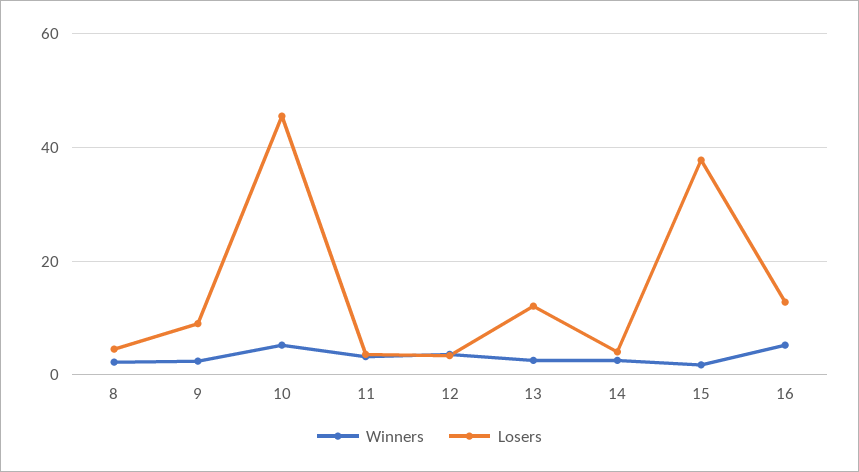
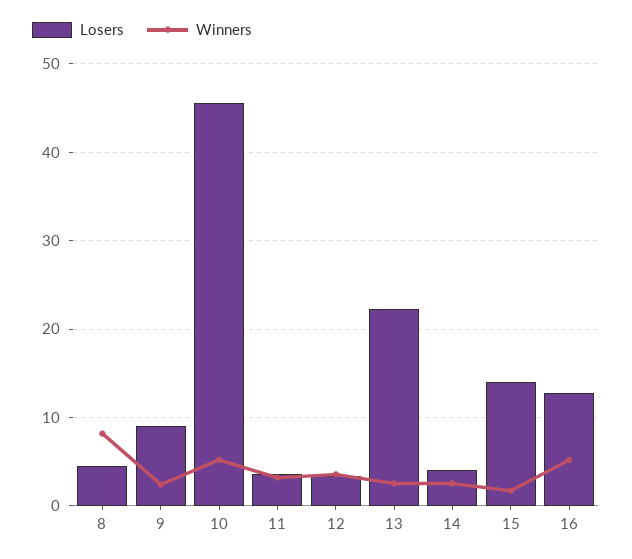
  {
    "Winners": {
-     "8": 2,
+     "8": 8,
      "9": 2,
      "10": 5,
      "11": 3,
      "12": 4,
      "13": 3,
      "14": 3,
      "15": 2,
      "16": 5
    },
    "Losers": {
      "8": 5,
      "9": 9,
      "10": 46,
      "11": 4,
      "12": 3,
-     "13": 12,
+     "13": 22,
      "14": 4,
-     "15": 38,
+     "15": 14,
      "16": 13
    }
  }

